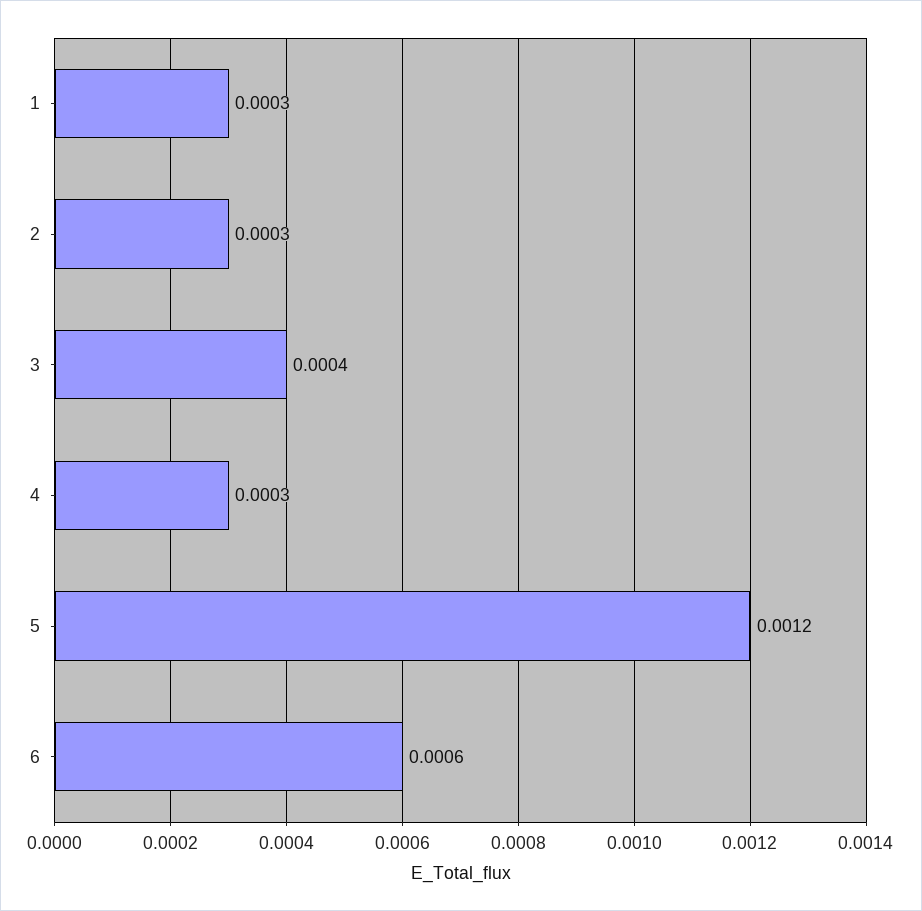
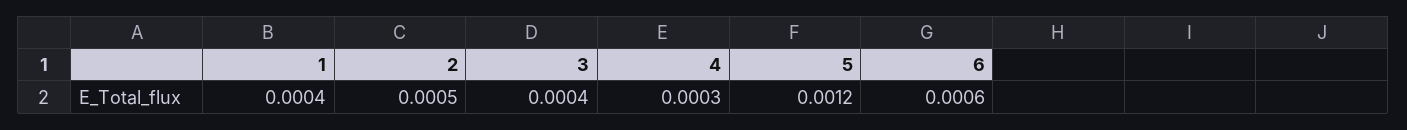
  {
-   "1": 0.0003,
+   "1": 0.0004,
-   "2": 0.0003,
+   "2": 0.0005,
    "3": 0.0004,
    "4": 0.0003,
    "5": 0.0012,
    "6": 0.0006
  }

